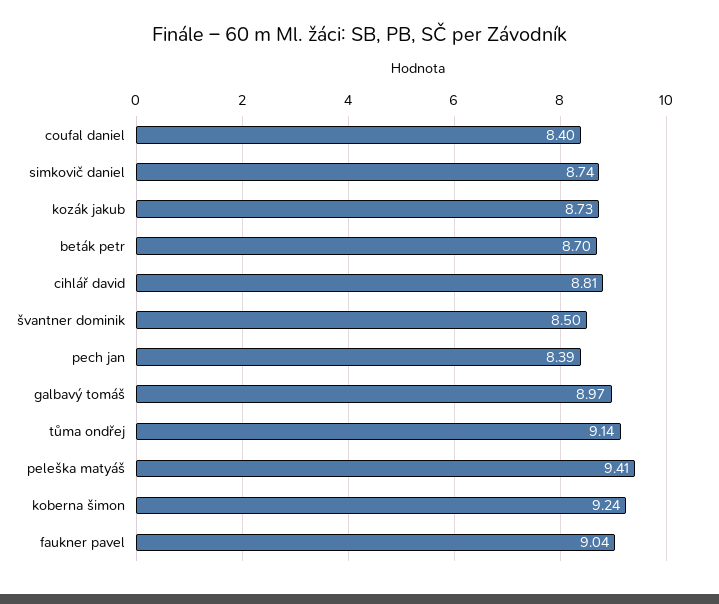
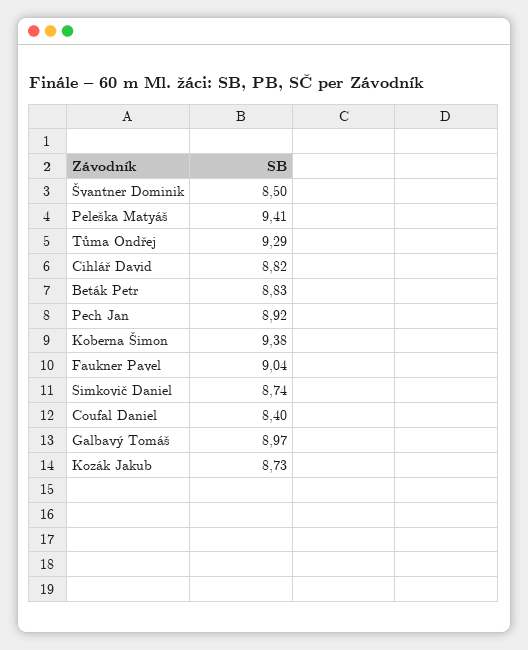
  {
    "coufal daniel": 8.4,
    "simkovič daniel": 8.74,
    "kozák jakub": 8.73,
-   "beták petr": 8.7,
+   "beták petr": 8.83,
-   "cihlář david": 8.81,
+   "cihlář david": 8.82,
    "švantner dominik": 8.5,
-   "pech jan": 8.39,
+   "pech jan": 8.92,
    "galbavý tomáš": 8.97,
-   "tůma ondřej": 9.14,
+   "tůma ondřej": 9.29,
    "peleška matyáš": 9.41,
-   "koberna šimon": 9.24,
+   "koberna šimon": 9.38,
    "faukner pavel": 9.04
  }

